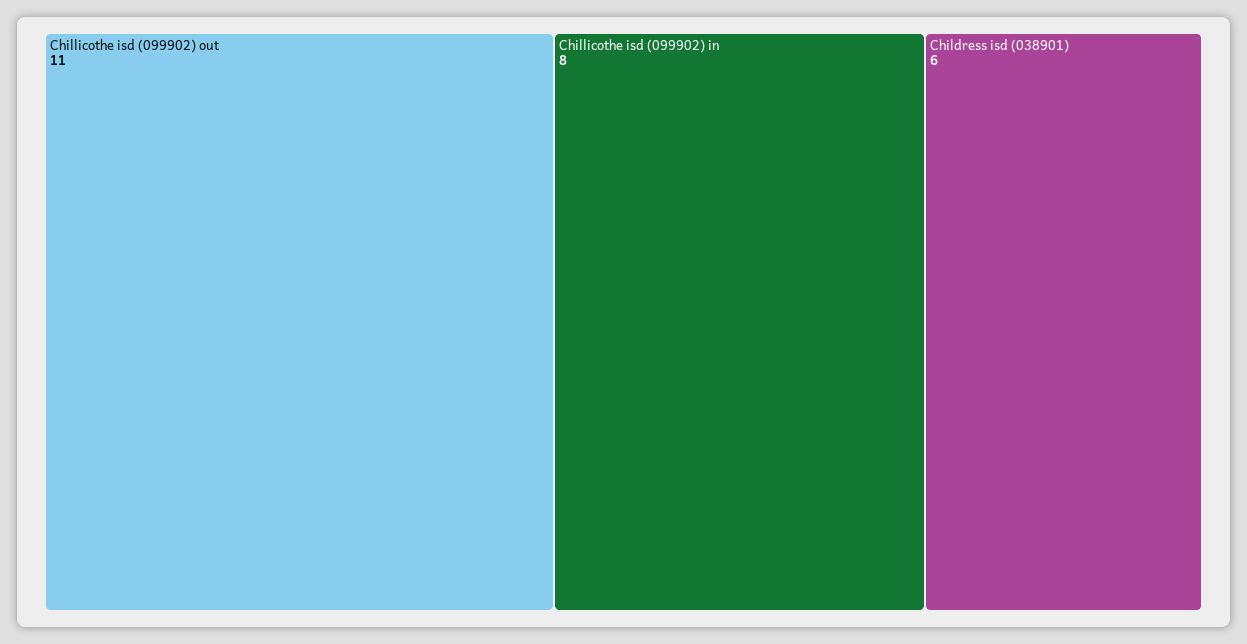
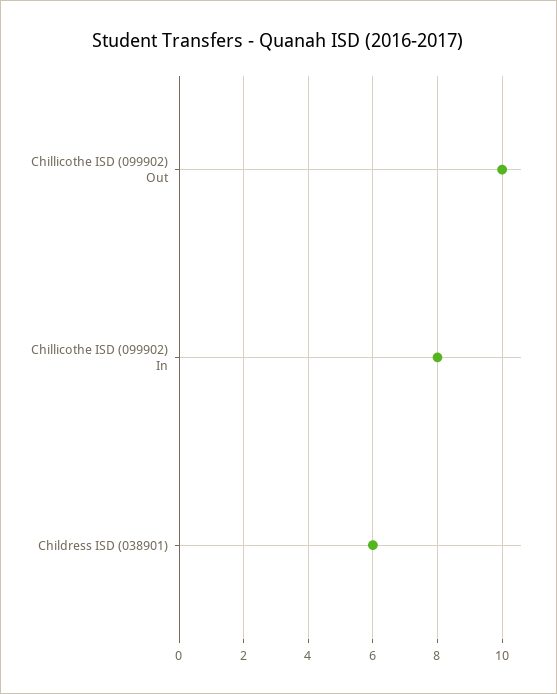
  {
-   "Chillicothe isd (099902) out": 11,
+   "Chillicothe isd (099902) out": 10,
    "Chillicothe isd (099902) in": 8,
    "Childress isd (038901)": 6
  }

